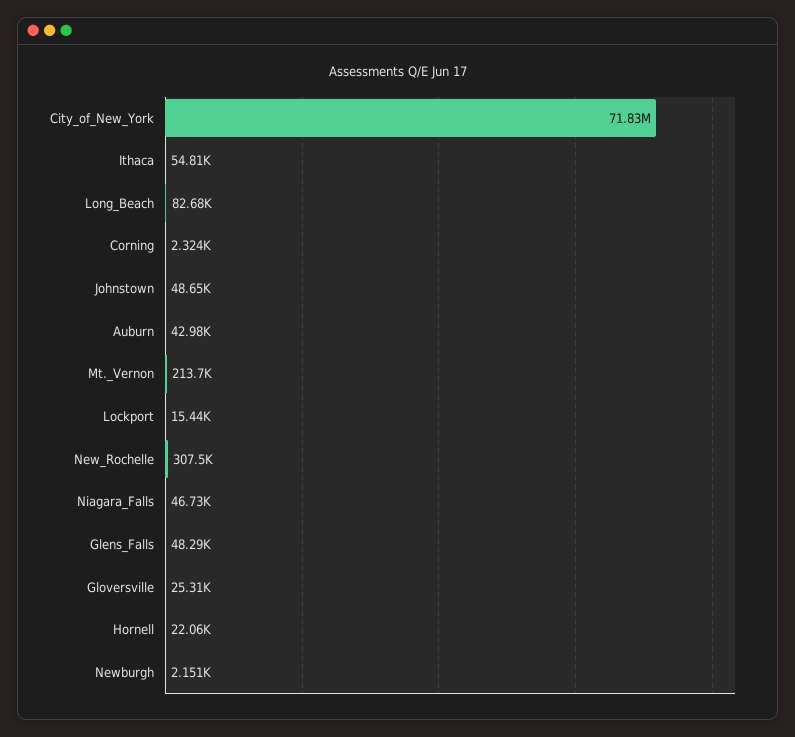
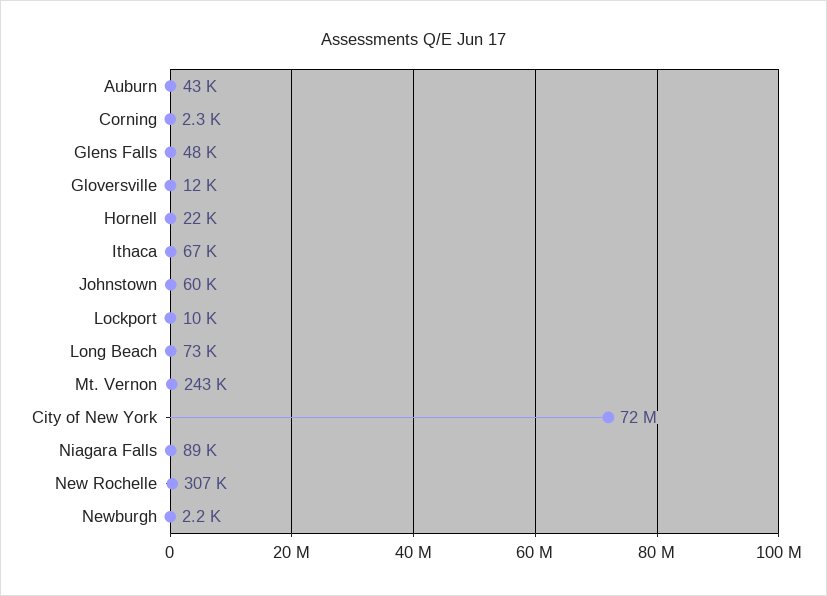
  {
    "City_of_New_York": 71830000,
-   "Ithaca": 54810,
+   "Ithaca": 67000,
-   "Long_Beach": 82680,
+   "Long_Beach": 73000,
    "Corning": 2324,
-   "Johnstown": 48650,
+   "Johnstown": 60000,
    "Auburn": 42980,
-   "Mt._Vernon": 213700,
+   "Mt._Vernon": 243000,
-   "Lockport": 15440,
+   "Lockport": 10000,
    "New_Rochelle": 307500,
-   "Niagara_Falls": 46730,
+   "Niagara_Falls": 89000,
    "Glens_Falls": 48290,
-   "Gloversville": 25310,
+   "Gloversville": 12000,
    "Hornell": 22060,
    "Newburgh": 2151
  }

